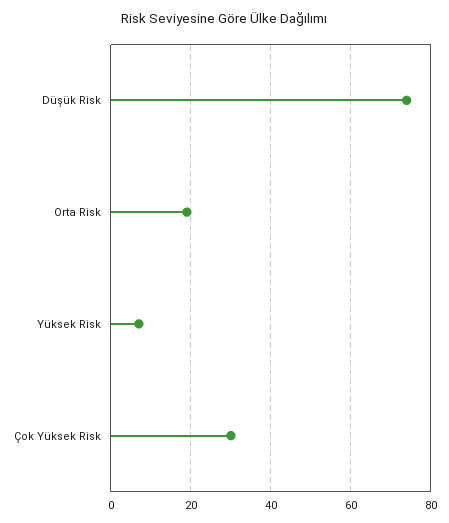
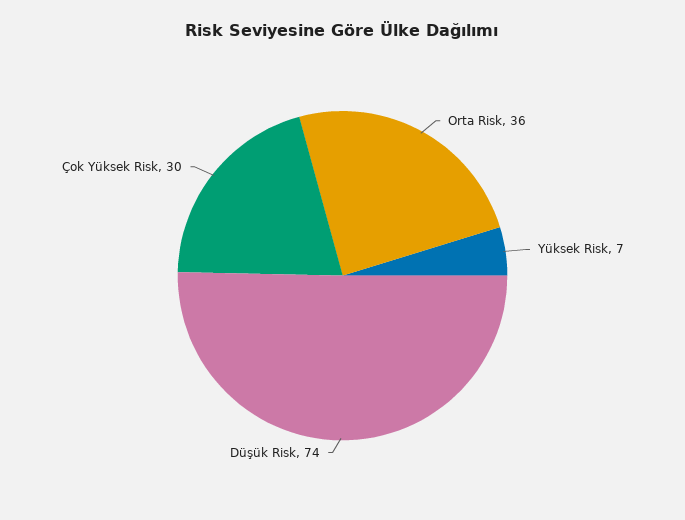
  {
    "Düşük Risk": 74,
-   "Orta Risk": 20,
+   "Orta Risk": 36,
    "Yüksek Risk": 7,
    "Çok Yüksek Risk": 30
  }

